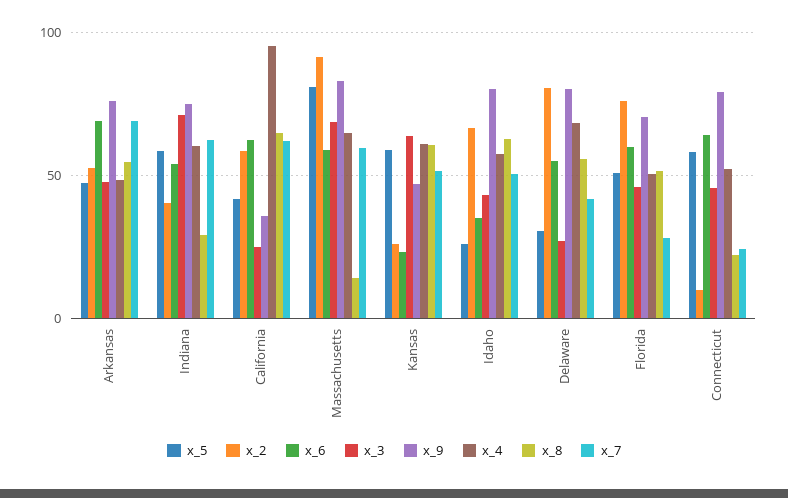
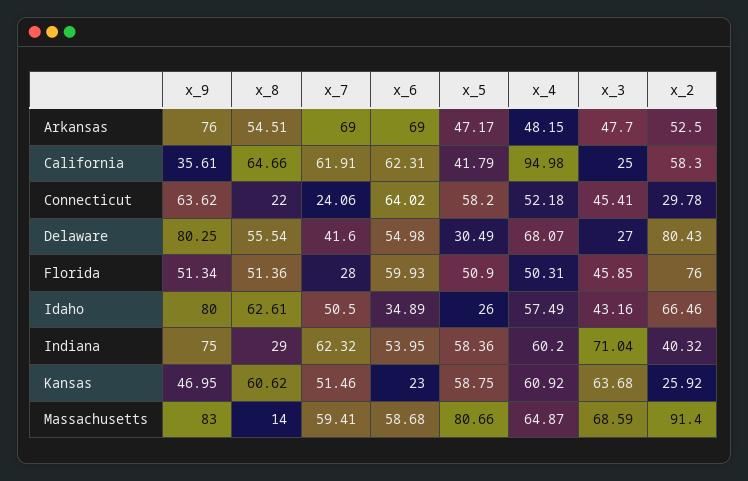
  {
    "x_5": {
      "Arkansas": 47.17,
      "Indiana": 58.36,
      "California": 41.79,
      "Massachusetts": 80.66,
      "Kansas": 58.75,
      "Idaho": 26,
      "Delaware": 30.49,
      "Florida": 50.9,
      "Connecticut": 58.2
    },
    "x_2": {
      "Arkansas": 52.5,
      "Indiana": 40.32,
      "California": 58.3,
      "Massachusetts": 91.4,
      "Kansas": 25.92,
      "Idaho": 66.46,
      "Delaware": 80.43,
      "Florida": 76,
-     "Connecticut": 10
+     "Connecticut": 29.78
    },
    "x_6": {
      "Arkansas": 69,
      "Indiana": 53.95,
      "California": 62.31,
      "Massachusetts": 58.68,
      "Kansas": 23,
      "Idaho": 34.89,
      "Delaware": 54.98,
      "Florida": 59.93,
      "Connecticut": 64.02
    },
    "x_3": {
      "Arkansas": 47.7,
      "Indiana": 71.04,
      "California": 25,
      "Massachusetts": 68.59,
      "Kansas": 63.68,
      "Idaho": 43.16,
      "Delaware": 27,
      "Florida": 45.85,
      "Connecticut": 45.41
    },
    "x_9": {
      "Arkansas": 76,
      "Indiana": 75,
      "California": 35.61,
      "Massachusetts": 83,
      "Kansas": 46.95,
      "Idaho": 80,
      "Delaware": 80.25,
-     "Florida": 70,
+     "Florida": 51.34,
-     "Connecticut": 80
+     "Connecticut": 63.62
    },
    "x_4": {
      "Arkansas": 48.15,
      "Indiana": 60.2,
      "California": 94.98,
      "Massachusetts": 64.87,
      "Kansas": 60.92,
      "Idaho": 57.49,
      "Delaware": 68.07,
      "Florida": 50.31,
      "Connecticut": 52.18
    },
    "x_8": {
      "Arkansas": 54.51,
      "Indiana": 29,
      "California": 64.66,
      "Massachusetts": 14,
      "Kansas": 60.62,
      "Idaho": 62.61,
      "Delaware": 55.54,
      "Florida": 51.36,
      "Connecticut": 22
    },
    "x_7": {
      "Arkansas": 69,
      "Indiana": 62.32,
      "California": 61.91,
      "Massachusetts": 59.41,
      "Kansas": 51.46,
      "Idaho": 50.5,
      "Delaware": 41.6,
      "Florida": 28,
      "Connecticut": 24.06
    }
  }

